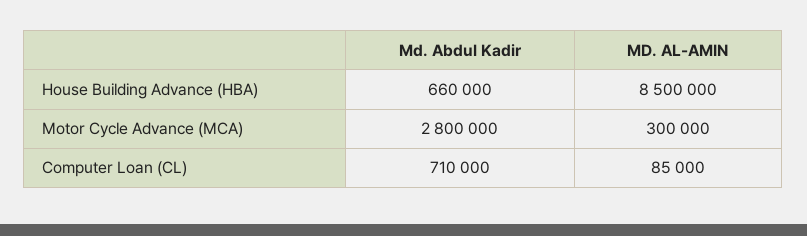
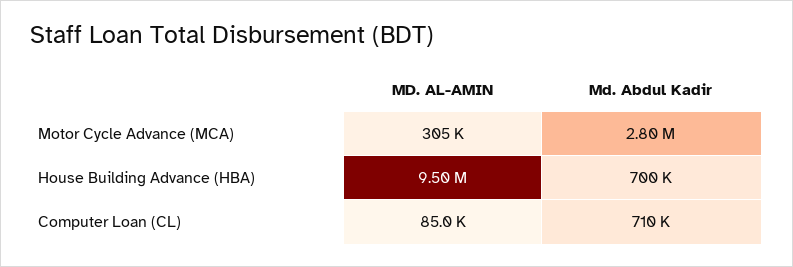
  {
    "Md. Abdul Kadir": {
-     "House Building Advance (HBA)": 660000,
+     "House Building Advance (HBA)": 700000,
      "Motor Cycle Advance (MCA)": 2800000,
      "Computer Loan (CL)": 710000
    },
    "MD. AL-AMIN": {
-     "House Building Advance (HBA)": 8500000,
+     "House Building Advance (HBA)": 9500000,
-     "Motor Cycle Advance (MCA)": 300000,
+     "Motor Cycle Advance (MCA)": 305000,
      "Computer Loan (CL)": 85000
    }
  }

